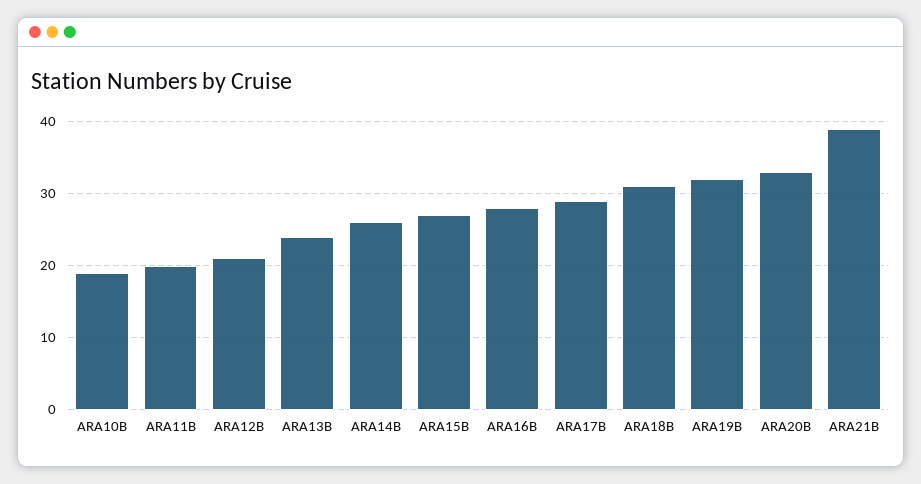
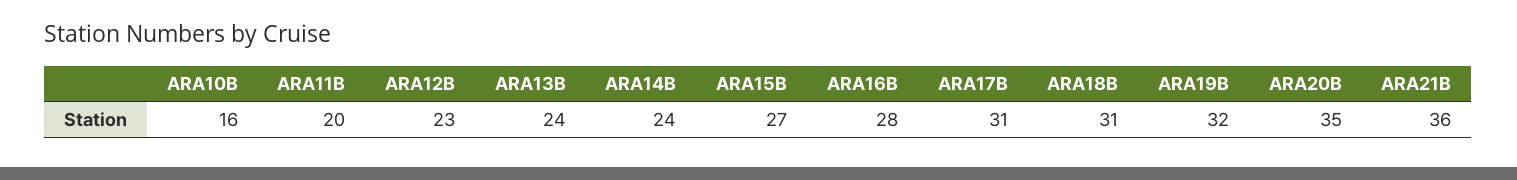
  {
-   "ARA10B": 19,
+   "ARA10B": 16,
    "ARA11B": 20,
-   "ARA12B": 21,
+   "ARA12B": 23,
    "ARA13B": 24,
-   "ARA14B": 26,
+   "ARA14B": 24,
    "ARA15B": 27,
    "ARA16B": 28,
-   "ARA17B": 29,
+   "ARA17B": 31,
    "ARA18B": 31,
    "ARA19B": 32,
-   "ARA20B": 33,
+   "ARA20B": 35,
-   "ARA21B": 39
+   "ARA21B": 36
  }

